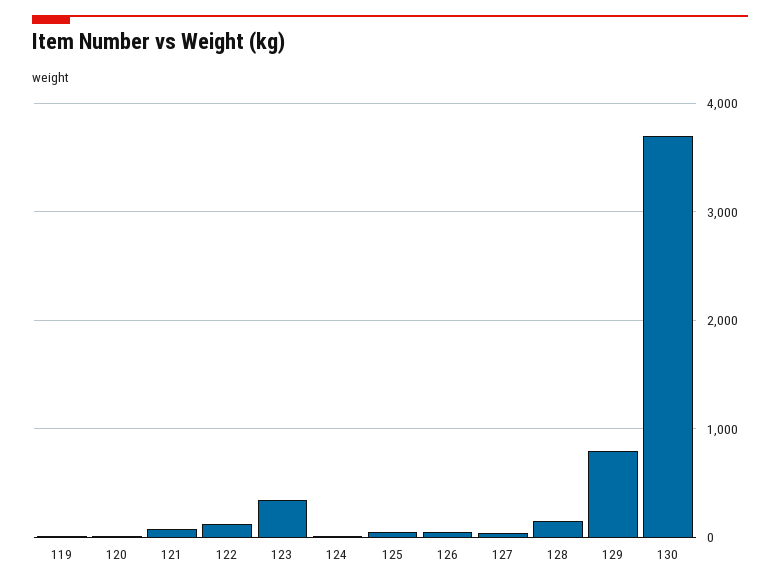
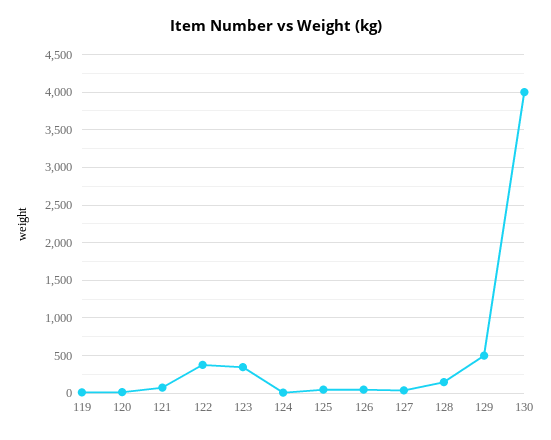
  {
    "119": 0,
    "120": 0,
    "121": 100,
-   "122": 100,
+   "122": 400,
    "123": 300,
    "124": 0,
    "125": 100,
    "126": 100,
    "127": 0,
    "128": 200,
-   "129": 800,
+   "129": 500,
-   "130": 3700
+   "130": 4000
  }

